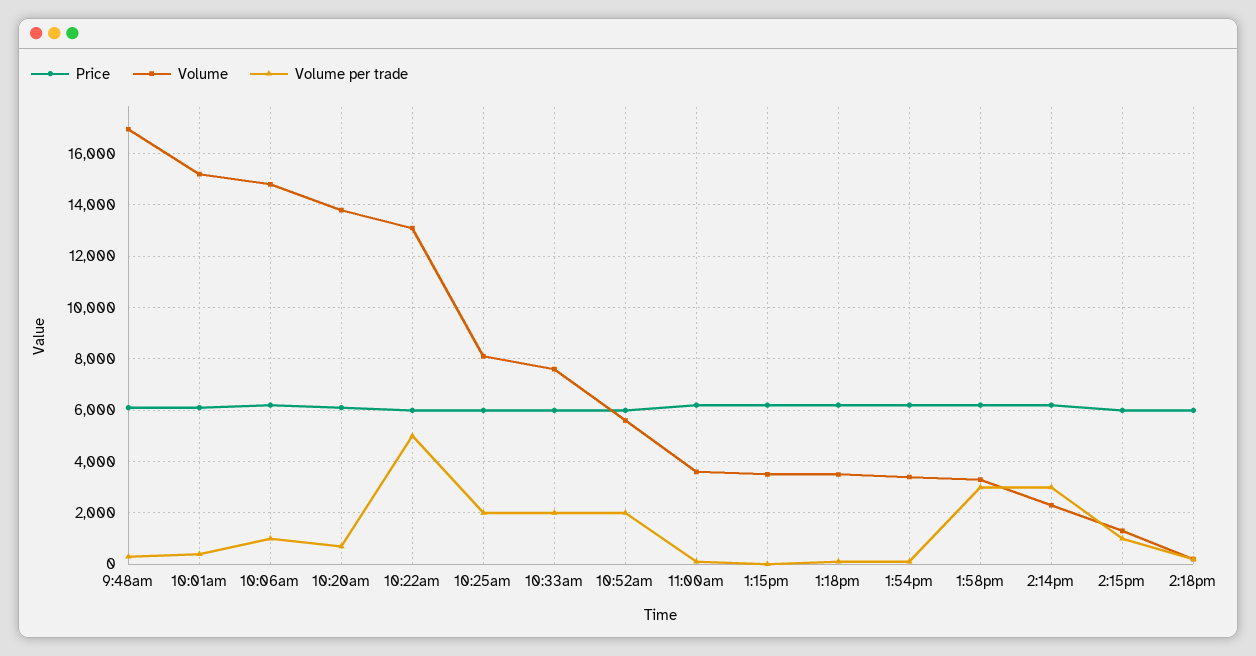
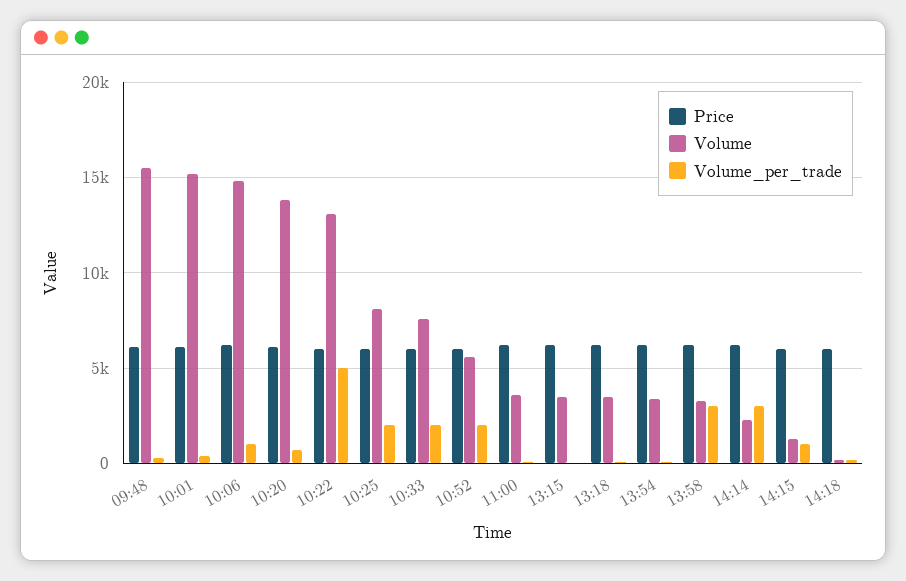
  {
    "Price": {
      "9:48am": 6000,
      "10:01am": 6000,
      "10:06am": 6250,
      "10:20am": 6000,
      "10:22am": 6000,
      "10:25am": 6000,
      "10:33am": 6000,
      "10:52am": 6000,
      "11:00am": 6250,
      "1:15pm": 6250,
      "1:18pm": 6250,
      "1:54pm": 6250,
      "1:58pm": 6250,
      "2:14pm": 6250,
      "2:15pm": 6000,
      "2:18pm": 6000
    },
    "Volume": {
-     "9:48am": 17000,
+     "9:48am": 15500,
      "10:01am": 15250,
      "10:06am": 14750,
      "10:20am": 13750,
      "10:22am": 13000,
      "10:25am": 8000,
      "10:33am": 7500,
      "10:52am": 5500,
      "11:00am": 3500,
      "1:15pm": 3500,
      "1:18pm": 3500,
      "1:54pm": 3500,
      "1:58pm": 3250,
      "2:14pm": 2250,
      "2:15pm": 1250,
      "2:18pm": 250
    },
    "Volume per trade": {
      "9:48am": 250,
      "10:01am": 500,
      "10:06am": 1000,
      "10:20am": 750,
      "10:22am": 5000,
      "10:25am": 2000,
      "10:33am": 2000,
      "10:52am": 2000,
      "11:00am": 0,
      "1:15pm": 0,
      "1:18pm": 0,
      "1:54pm": 0,
      "1:58pm": 3000,
      "2:14pm": 3000,
      "2:15pm": 1000,
      "2:18pm": 250
    }
  }

